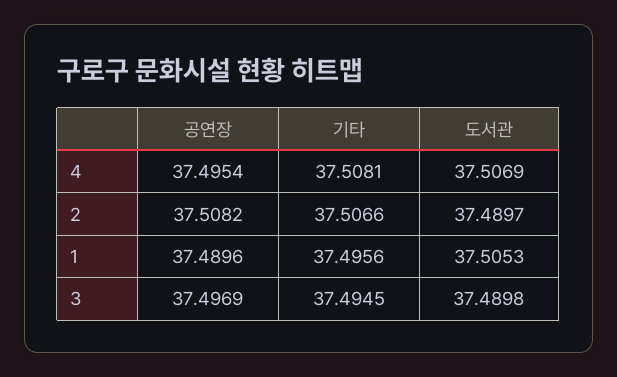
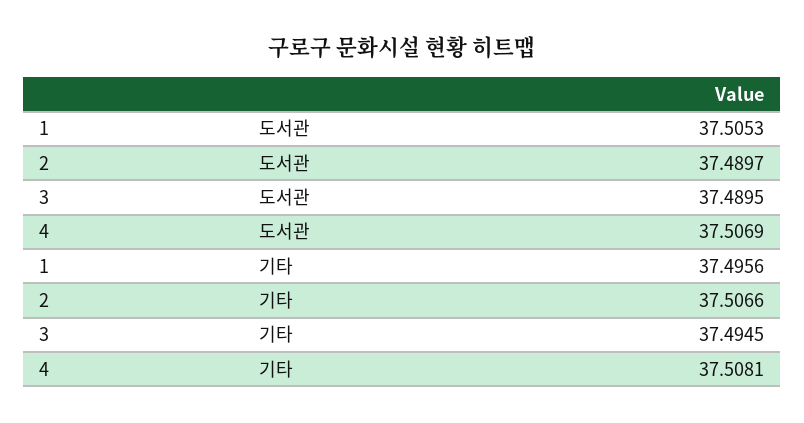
  {
-   "공연장": {
-     "4": 37.4954,
-     "2": 37.5082,
-     "1": 37.4896,
-     "3": 37.4969
-   },
    "기타": {
      "4": 37.5081,
      "2": 37.5066,
      "1": 37.4956,
      "3": 37.4945
    },
    "도서관": {
      "4": 37.5069,
      "2": 37.4897,
      "1": 37.5053,
-     "3": 37.4898
+     "3": 37.4895
    }
  }

